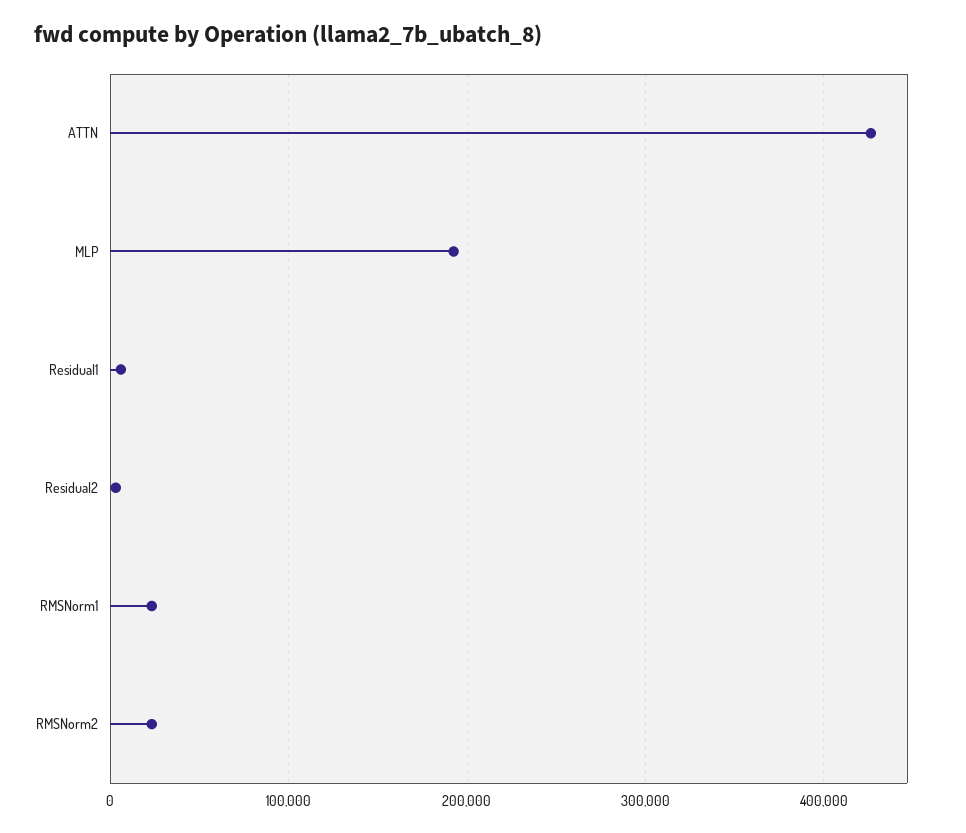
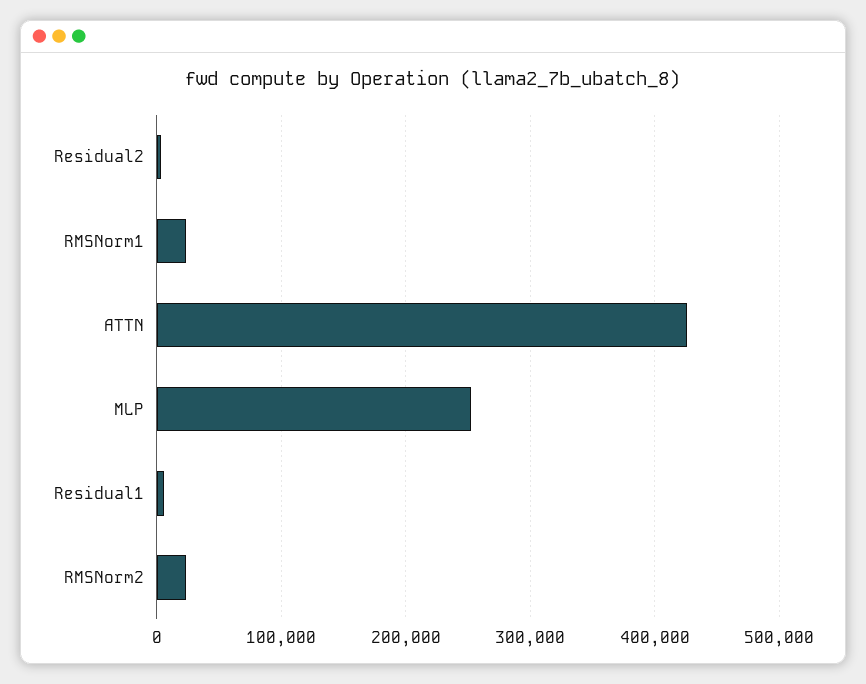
  {
    "ATTN": 430000,
-   "MLP": 190000,
+   "MLP": 250000,
    "Residual1": 10000,
    "Residual2": 0,
    "RMSNorm1": 20000,
    "RMSNorm2": 20000
  }

